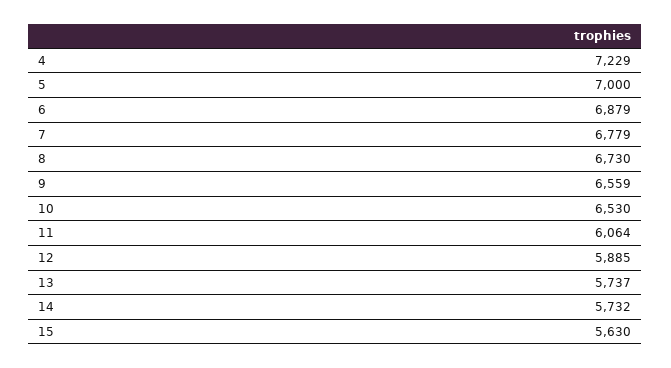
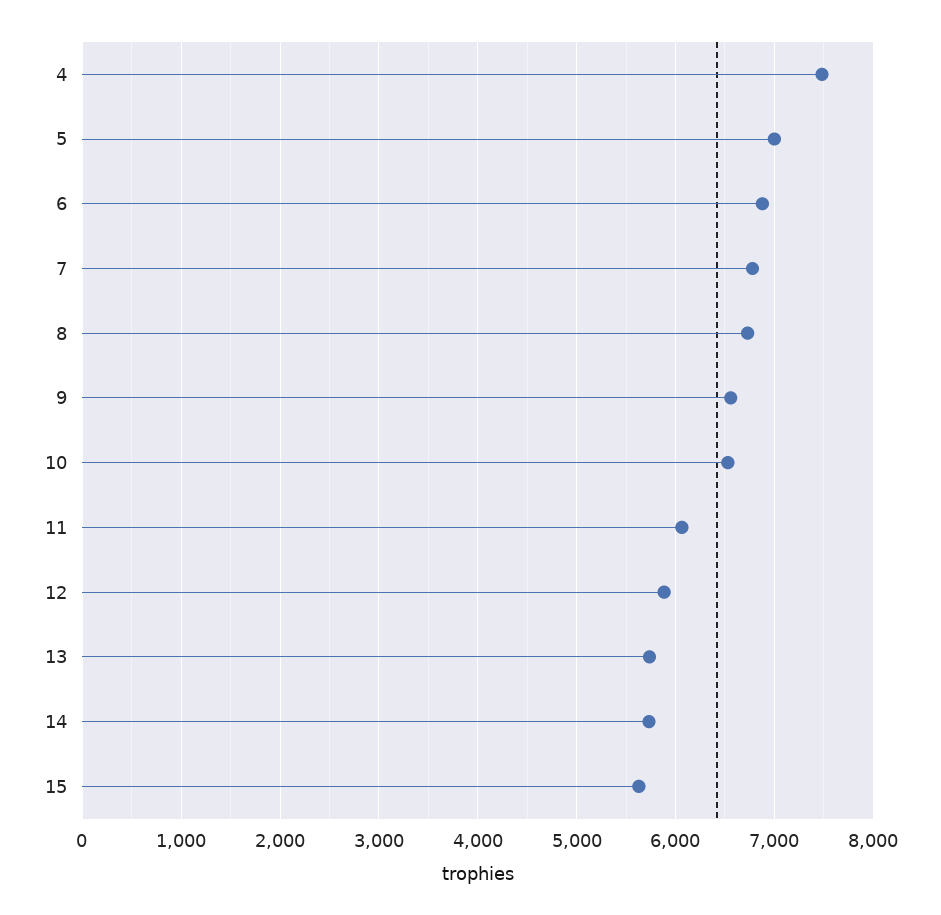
  {
-   "4": 7229,
+   "4": 7500,
    "5": 7000,
    "6": 6879,
    "7": 6779,
    "8": 6730,
    "9": 6559,
    "10": 6530,
    "11": 6064,
    "12": 5885,
    "13": 5737,
    "14": 5732,
    "15": 5630
  }

